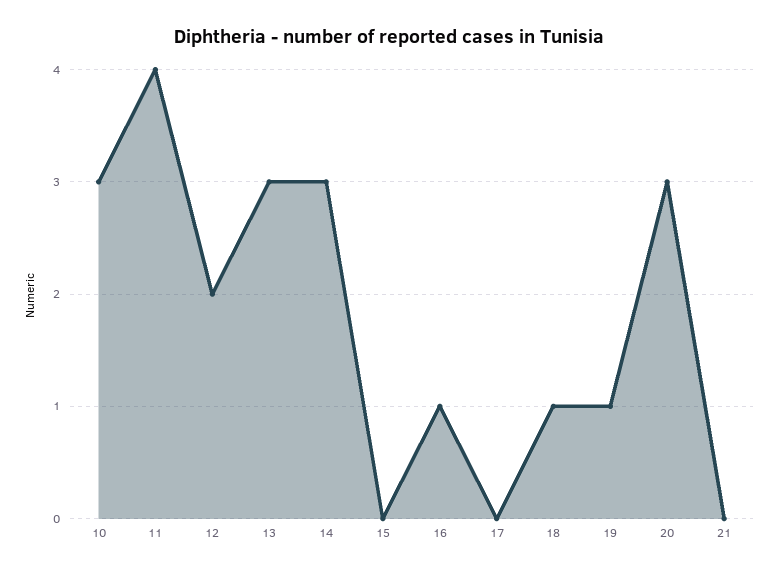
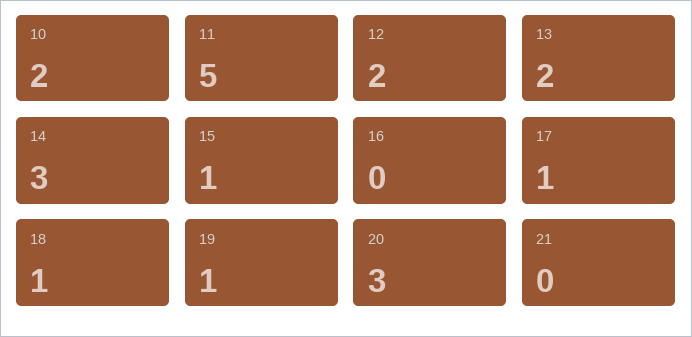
  {
-   "10": 3,
+   "10": 2,
-   "11": 4,
+   "11": 5,
    "12": 2,
-   "13": 3,
+   "13": 2,
    "14": 3,
-   "15": 0,
+   "15": 1,
-   "16": 1,
+   "16": 0,
-   "17": 0,
+   "17": 1,
    "18": 1,
    "19": 1,
    "20": 3,
    "21": 0
  }

